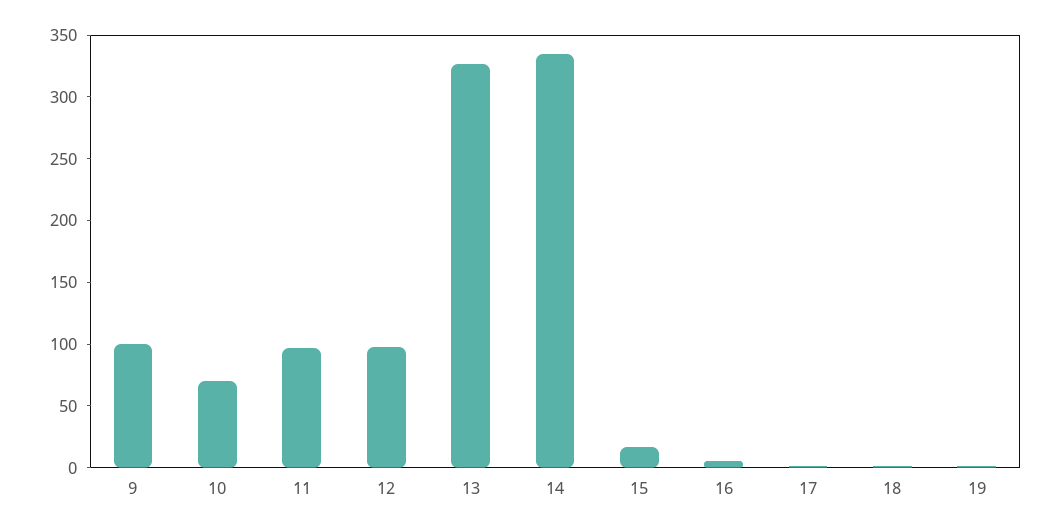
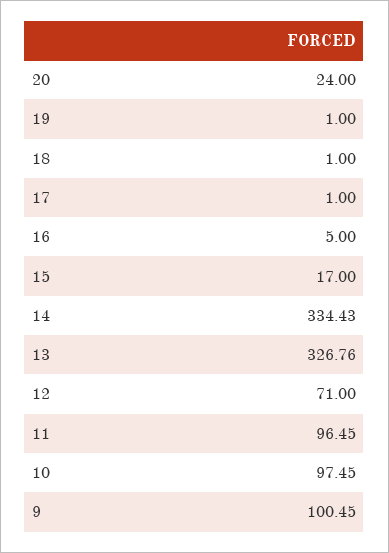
  {
    "9": 100.45,
-   "10": 70,
+   "10": 97.45,
    "11": 96.45,
-   "12": 100,
+   "12": 71,
    "13": 326.76,
    "14": 334.43,
    "15": 17,
    "16": 5,
    "17": 1,
    "18": 1,
-   "19": 1
+   "19": 1,
+   "20": 24
  }

